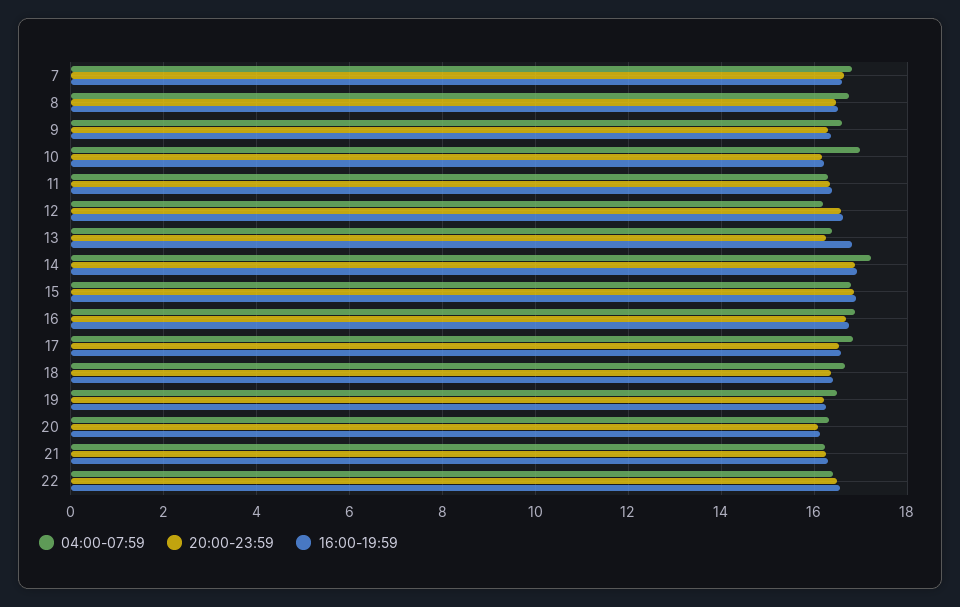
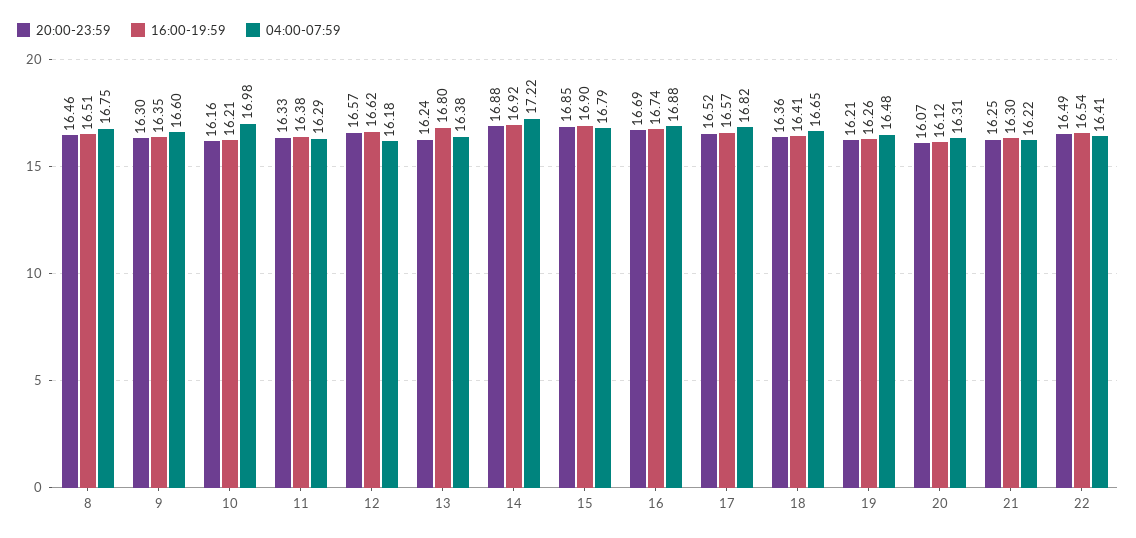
  {
    "04:00-07:59": {
-     "7": 16.8,
      "8": 16.75,
      "9": 16.6,
      "10": 16.98,
      "11": 16.29,
      "12": 16.18,
      "13": 16.38,
      "14": 17.22,
      "15": 16.79,
      "16": 16.88,
      "17": 16.82,
      "18": 16.65,
      "19": 16.48,
      "20": 16.31,
      "21": 16.22,
      "22": 16.41
    },
    "20:00-23:59": {
-     "7": 16.6,
      "8": 16.46,
      "9": 16.3,
      "10": 16.16,
      "11": 16.33,
      "12": 16.57,
      "13": 16.24,
      "14": 16.88,
      "15": 16.85,
      "16": 16.69,
      "17": 16.52,
      "18": 16.36,
      "19": 16.21,
      "20": 16.07,
      "21": 16.25,
      "22": 16.49
    },
    "16:00-19:59": {
-     "7": 16.6,
      "8": 16.51,
      "9": 16.35,
      "10": 16.21,
      "11": 16.38,
      "12": 16.62,
      "13": 16.8,
      "14": 16.92,
      "15": 16.9,
      "16": 16.74,
      "17": 16.57,
      "18": 16.41,
      "19": 16.26,
      "20": 16.12,
      "21": 16.3,
      "22": 16.54
    }
  }

